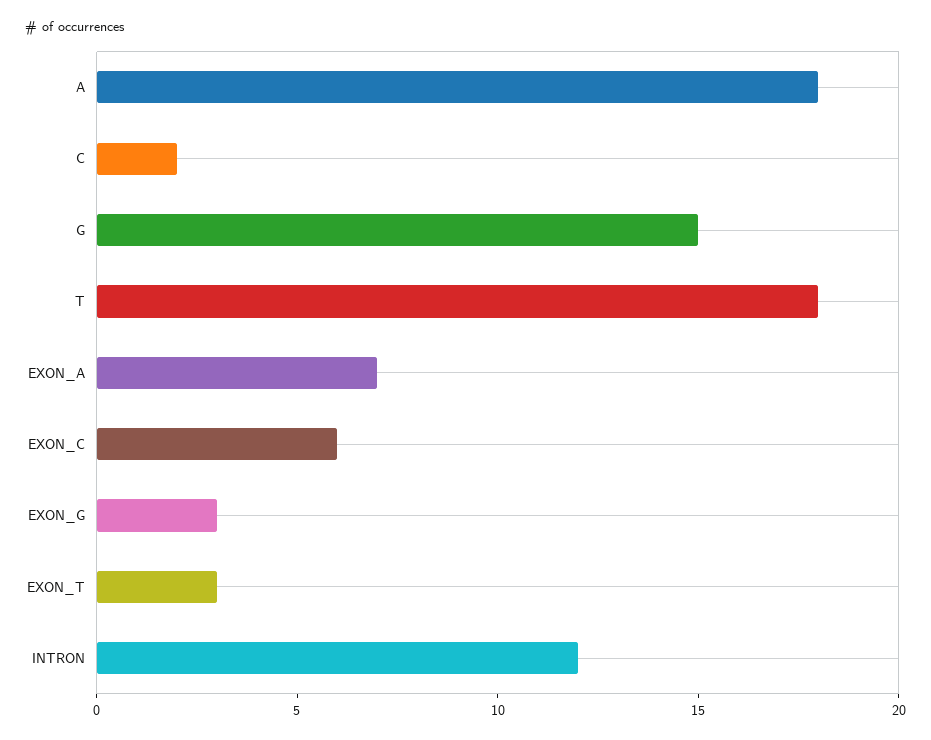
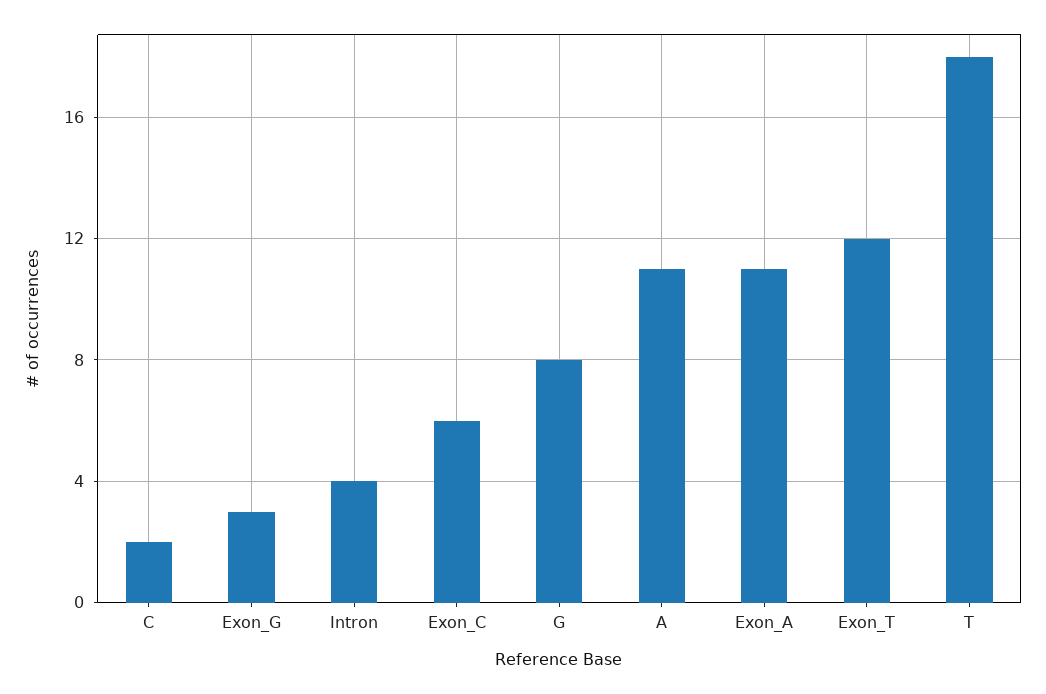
  {
-   "A": 18,
+   "A": 11,
    "C": 2,
-   "G": 15,
+   "G": 8,
    "T": 18,
-   "EXON_A": 7,
+   "EXON_A": 11,
    "EXON_C": 6,
    "EXON_G": 3,
-   "EXON_T": 3,
+   "EXON_T": 12,
-   "INTRON": 12
+   "INTRON": 4
  }

